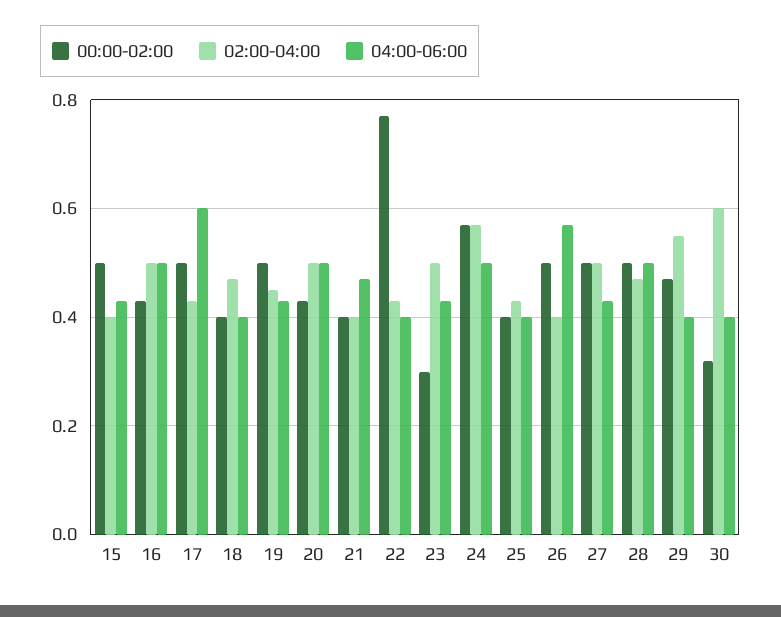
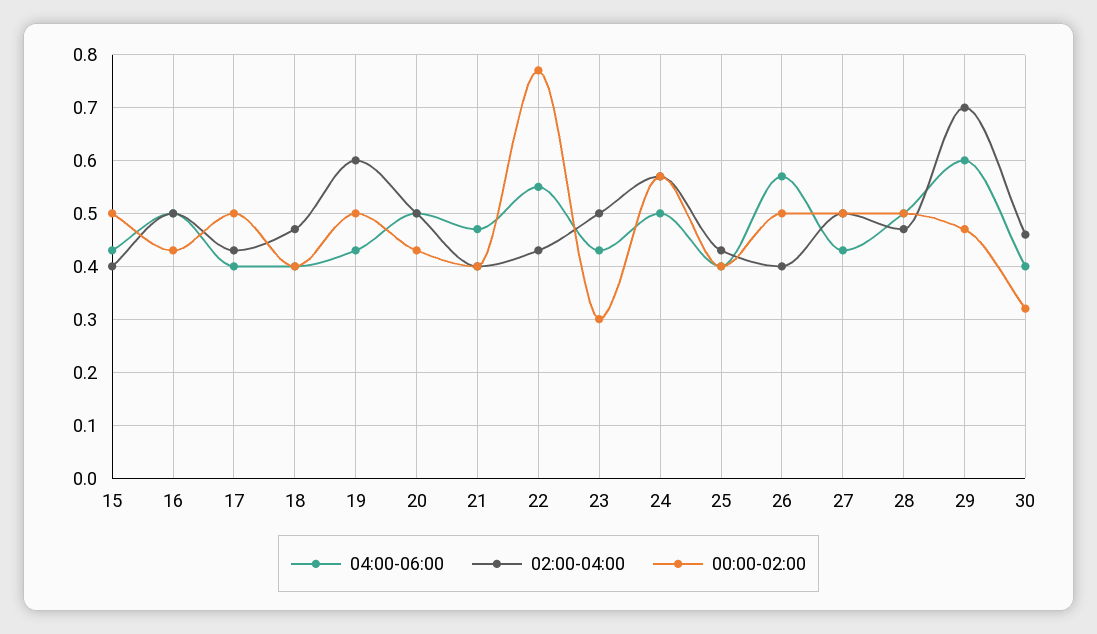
  {
    "00:00-02:00": {
      "15": 0.5,
      "16": 0.45,
      "17": 0.5,
      "18": 0.4,
      "19": 0.5,
      "20": 0.45,
      "21": 0.4,
      "22": 0.75,
      "23": 0.3,
      "24": 0.55,
      "25": 0.4,
      "26": 0.5,
      "27": 0.5,
      "28": 0.5,
      "29": 0.45,
      "30": 0.3
    },
    "02:00-04:00": {
      "15": 0.4,
      "16": 0.5,
      "17": 0.45,
      "18": 0.45,
-     "19": 0.45,
+     "19": 0.6,
      "20": 0.5,
      "21": 0.4,
      "22": 0.45,
      "23": 0.5,
      "24": 0.55,
      "25": 0.45,
      "26": 0.4,
      "27": 0.5,
      "28": 0.45,
-     "29": 0.55,
+     "29": 0.7,
-     "30": 0.6
+     "30": 0.45
    },
    "04:00-06:00": {
      "15": 0.45,
      "16": 0.5,
-     "17": 0.6,
+     "17": 0.4,
      "18": 0.4,
      "19": 0.45,
      "20": 0.5,
      "21": 0.45,
-     "22": 0.4,
+     "22": 0.55,
      "23": 0.45,
      "24": 0.5,
      "25": 0.4,
      "26": 0.55,
      "27": 0.45,
      "28": 0.5,
-     "29": 0.4,
+     "29": 0.6,
      "30": 0.4
    }
  }

